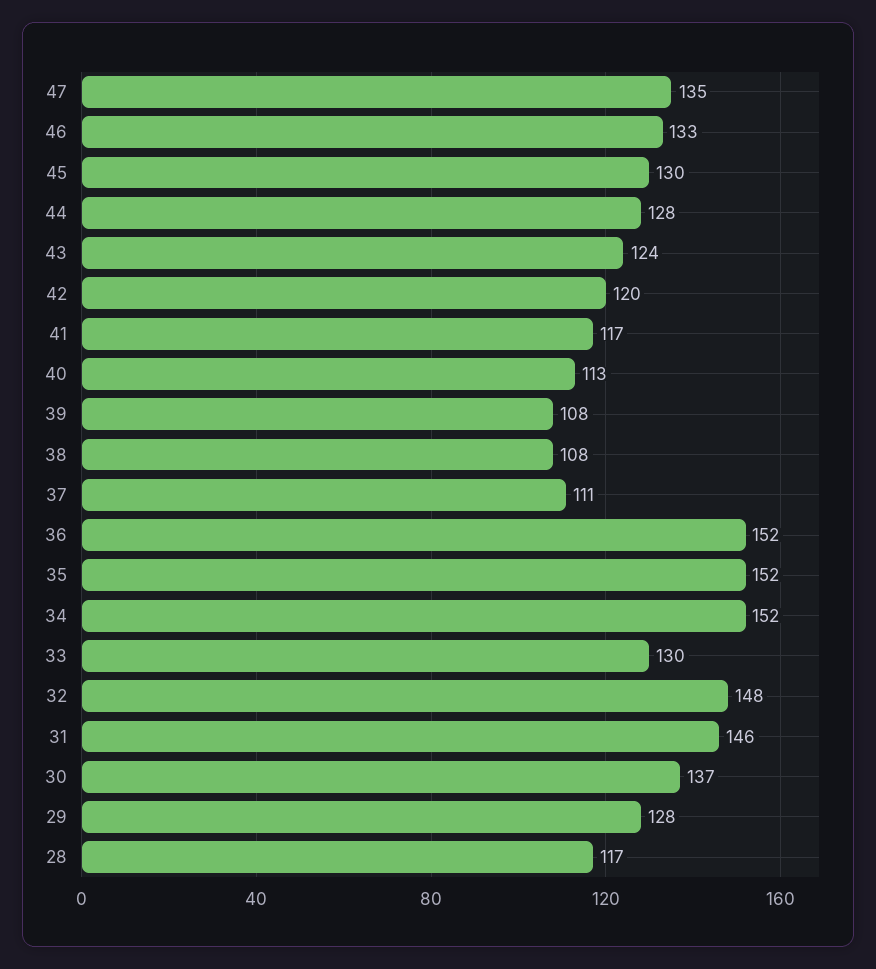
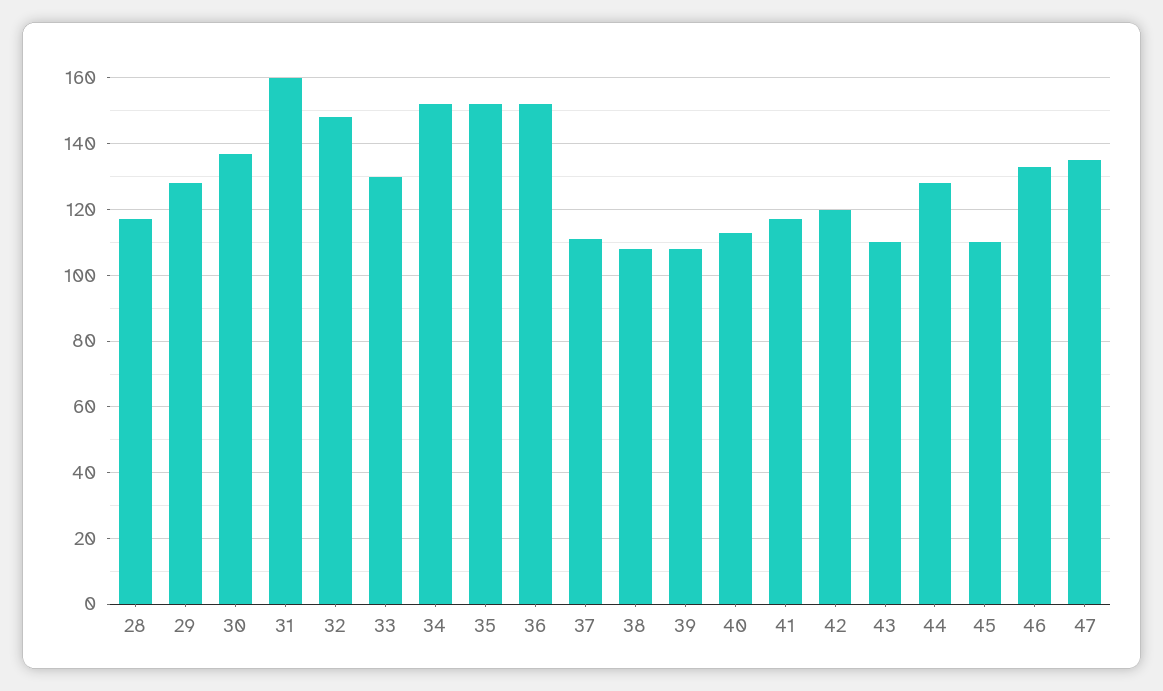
  {
    "47": 135,
    "46": 133,
-   "45": 130,
+   "45": 110,
    "44": 128,
-   "43": 124,
+   "43": 110,
    "42": 120,
    "41": 117,
    "40": 113,
    "39": 108,
    "38": 108,
    "37": 111,
    "36": 152,
    "35": 152,
    "34": 152,
    "33": 130,
    "32": 148,
-   "31": 146,
+   "31": 160,
    "30": 137,
    "29": 128,
    "28": 117
  }

